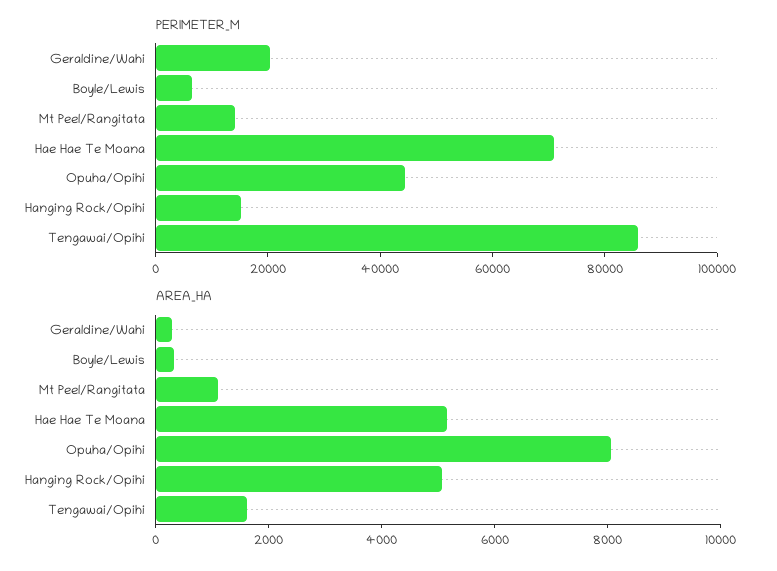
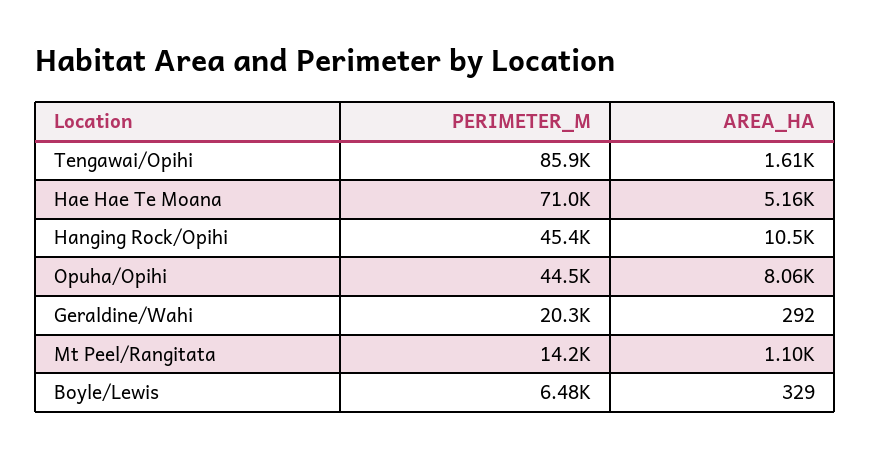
  {
    "PERIMETER_M": {
      "Geraldine/Wahi": 20300,
      "Boyle/Lewis": 6480,
      "Mt Peel/Rangitata": 14200,
      "Hae Hae Te Moana": 71000,
      "Opuha/Opihi": 44500,
-     "Hanging Rock/Opihi": 15000,
+     "Hanging Rock/Opihi": 45400,
      "Tengawai/Opihi": 85900
    },
    "AREA_HA": {
      "Geraldine/Wahi": 292,
      "Boyle/Lewis": 329,
      "Mt Peel/Rangitata": 1100,
      "Hae Hae Te Moana": 5160,
      "Opuha/Opihi": 8060,
-     "Hanging Rock/Opihi": 5000,
+     "Hanging Rock/Opihi": 10500,
      "Tengawai/Opihi": 1610
    }
  }

